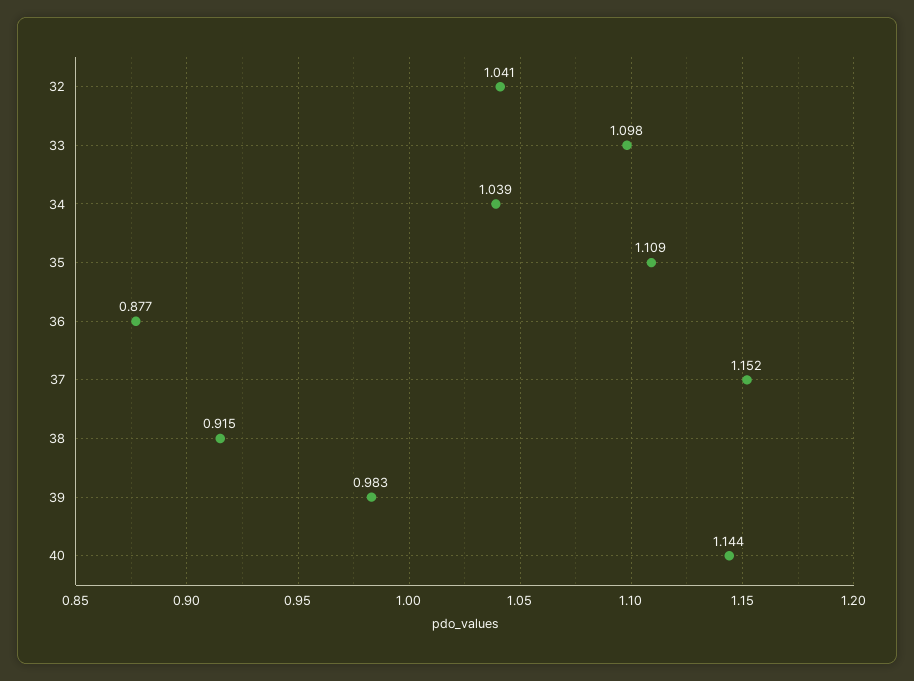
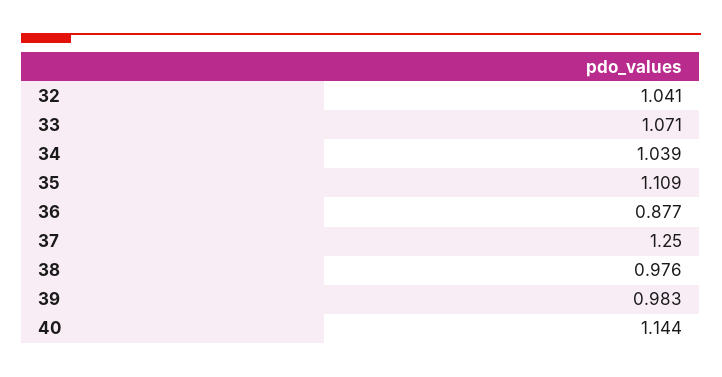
  {
    "32": 1.041,
-   "33": 1.098,
+   "33": 1.071,
    "34": 1.039,
    "35": 1.109,
    "36": 0.877,
-   "37": 1.152,
+   "37": 1.25,
-   "38": 0.915,
+   "38": 0.976,
    "39": 0.983,
    "40": 1.144
  }

